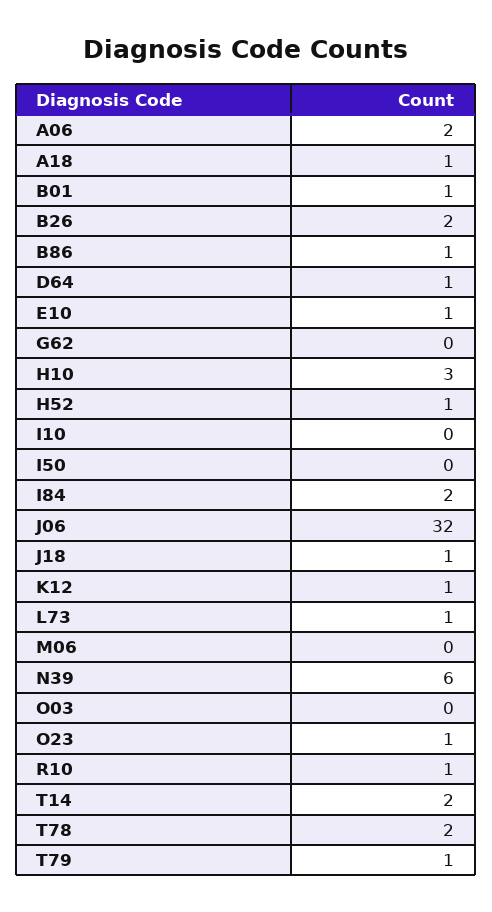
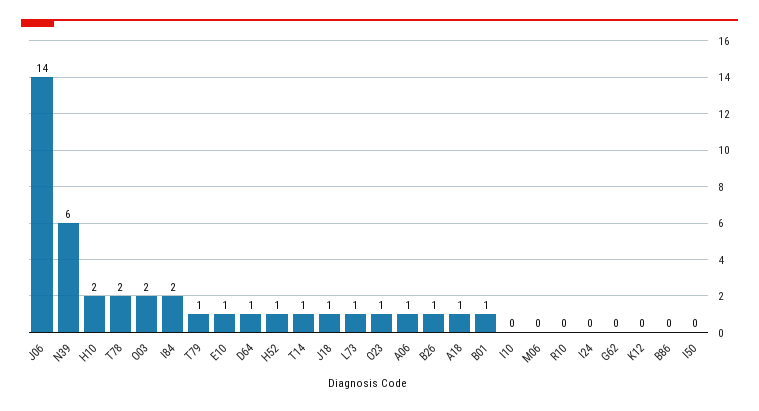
  {
-   "A06": 2,
+   "A06": 1,
    "A18": 1,
    "B01": 1,
-   "B26": 2,
+   "B26": 1,
-   "B86": 1,
+   "B86": 0,
    "D64": 1,
    "E10": 1,
    "G62": 0,
-   "H10": 3,
+   "H10": 2,
    "H52": 1,
    "I10": 0,
    "I50": 0,
    "I84": 2,
-   "J06": 32,
+   "J06": 14,
    "J18": 1,
-   "K12": 1,
+   "K12": 0,
    "L73": 1,
    "M06": 0,
    "N39": 6,
-   "O03": 0,
+   "O03": 2,
    "O23": 1,
-   "R10": 1,
+   "R10": 0,
-   "T14": 2,
+   "T14": 1,
    "T78": 2,
-   "T79": 1
+   "T79": 1,
+   "I24": 0
  }

